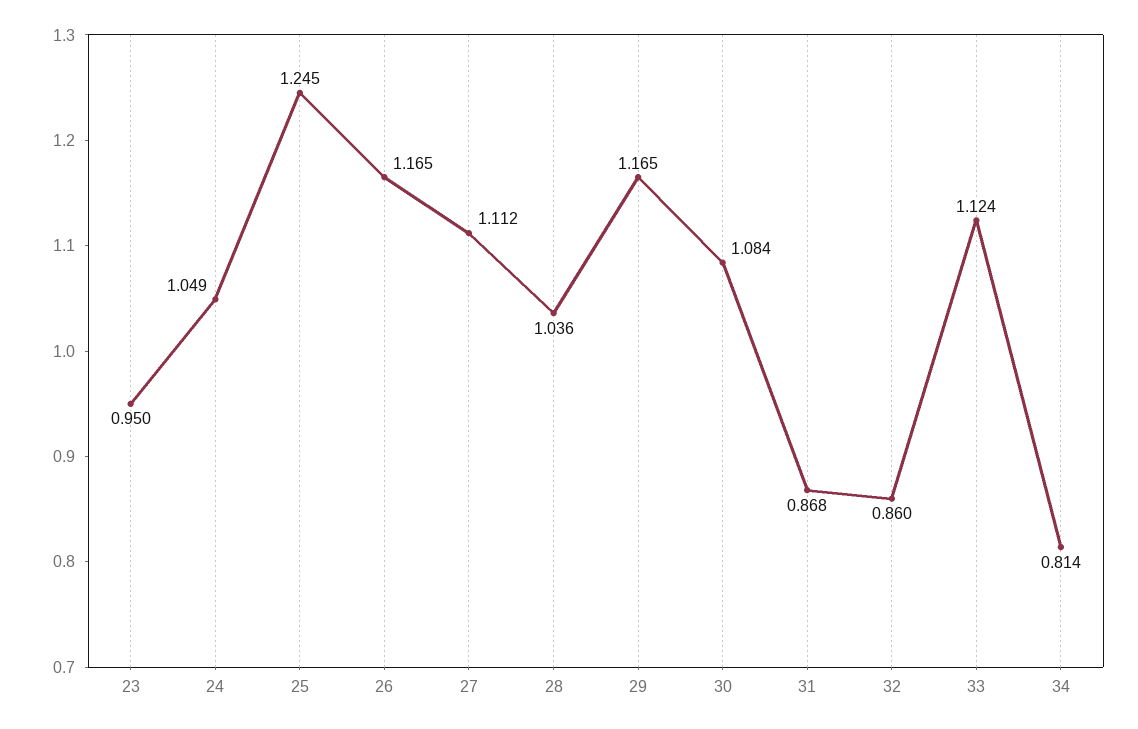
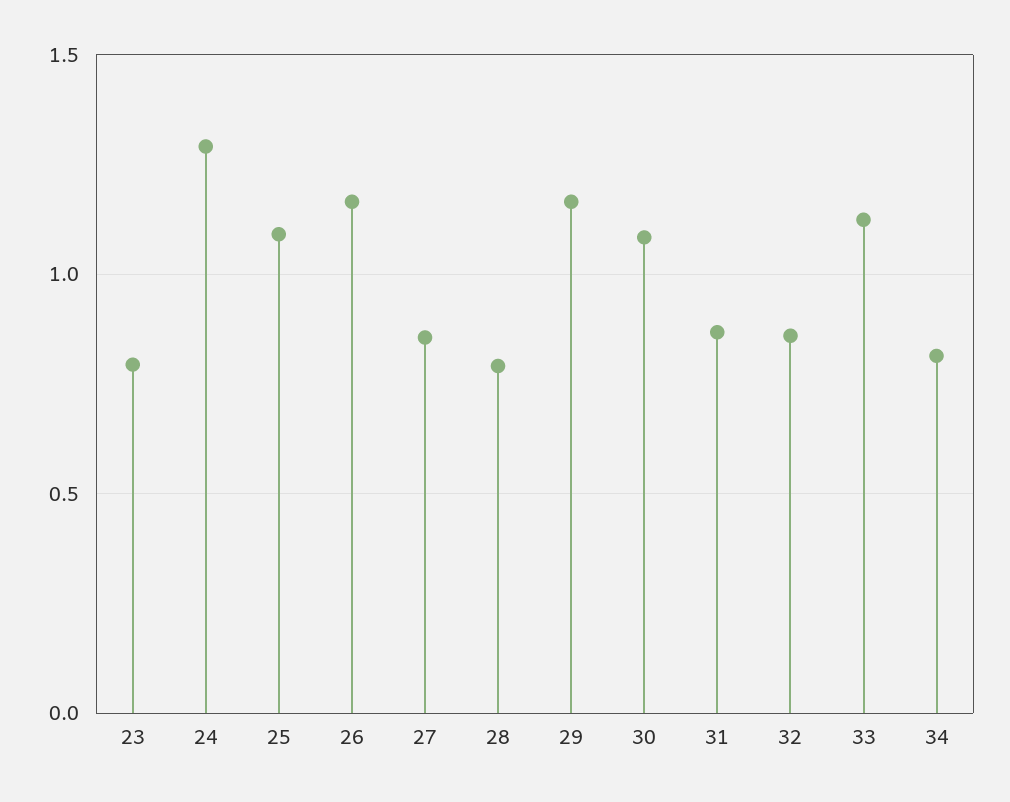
  {
-   "23": 0.95,
+   "23": 0.8,
-   "24": 1.049,
+   "24": 1.3,
-   "25": 1.245,
+   "25": 1.1,
    "26": 1.165,
-   "27": 1.112,
+   "27": 0.85,
-   "28": 1.036,
+   "28": 0.8,
    "29": 1.165,
    "30": 1.084,
    "31": 0.868,
    "32": 0.86,
    "33": 1.124,
    "34": 0.814
  }

